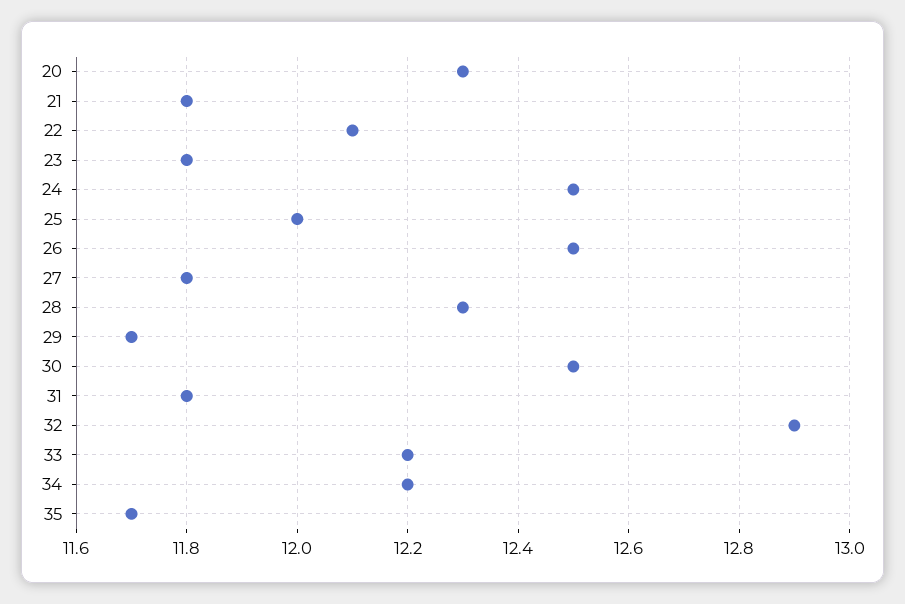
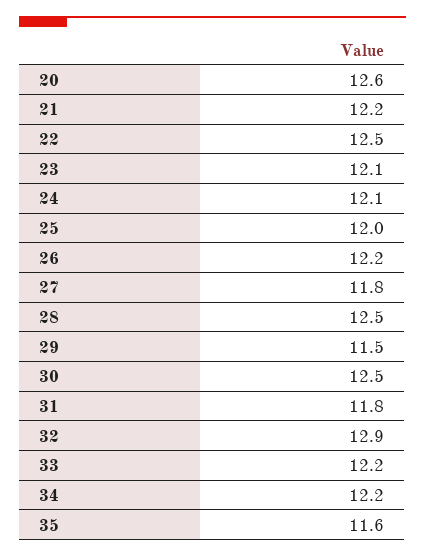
  {
-   "20": 12.3,
+   "20": 12.6,
-   "21": 11.8,
+   "21": 12.2,
-   "22": 12.1,
+   "22": 12.5,
-   "23": 11.8,
+   "23": 12.1,
-   "24": 12.5,
+   "24": 12.1,
    "25": 12,
-   "26": 12.5,
+   "26": 12.2,
    "27": 11.8,
-   "28": 12.3,
+   "28": 12.5,
-   "29": 11.7,
+   "29": 11.5,
    "30": 12.5,
    "31": 11.8,
    "32": 12.9,
    "33": 12.2,
    "34": 12.2,
-   "35": 11.7
+   "35": 11.6
  }

